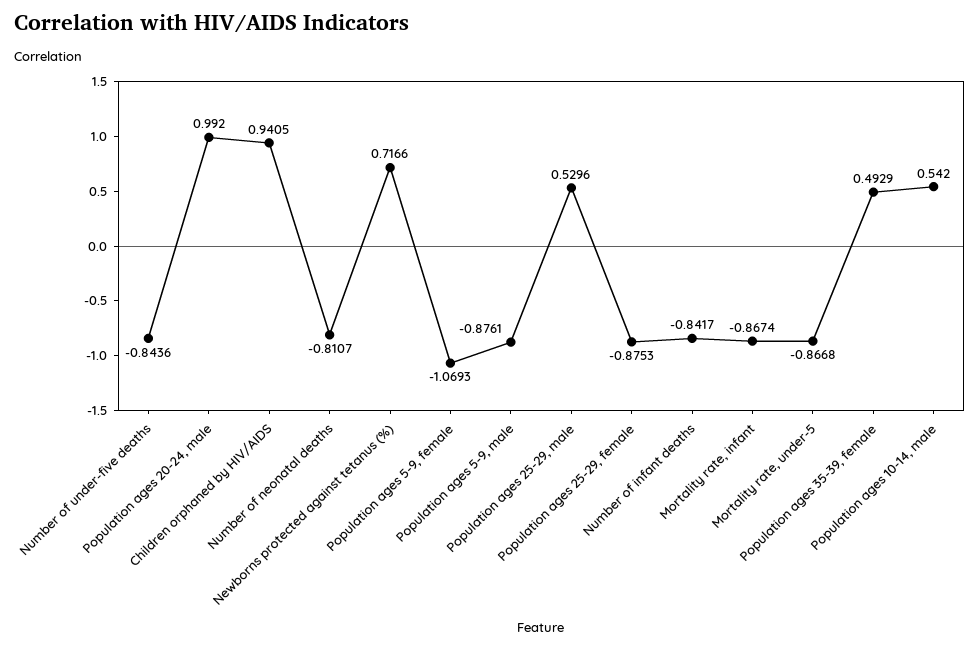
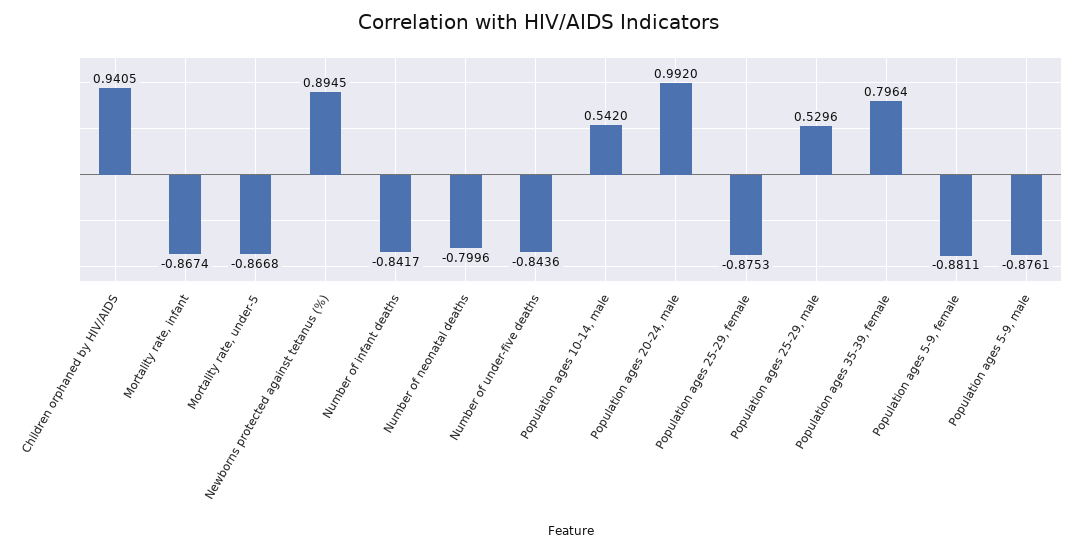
  {
    "Number of under-five deaths": -0.8436,
    "Population ages 20-24, male": 0.992,
    "Children orphaned by HIV/AIDS": 0.9405,
-   "Number of neonatal deaths": -0.8107,
+   "Number of neonatal deaths": -0.7996,
-   "Newborns protected against tetanus (%)": 0.7166,
+   "Newborns protected against tetanus (%)": 0.8945,
-   "Population ages 5-9, female": -1.0693,
+   "Population ages 5-9, female": -0.8811,
    "Population ages 5-9, male": -0.8761,
    "Population ages 25-29, male": 0.5296,
    "Population ages 25-29, female": -0.8753,
    "Number of infant deaths": -0.8417,
    "Mortality rate, infant": -0.8674,
    "Mortality rate, under-5": -0.8668,
-   "Population ages 35-39, female": 0.4929,
+   "Population ages 35-39, female": 0.7964,
    "Population ages 10-14, male": 0.542
  }

